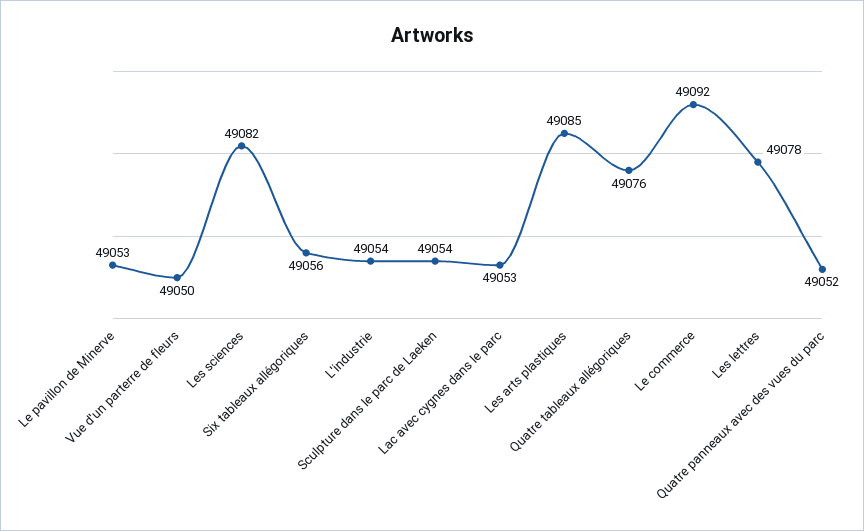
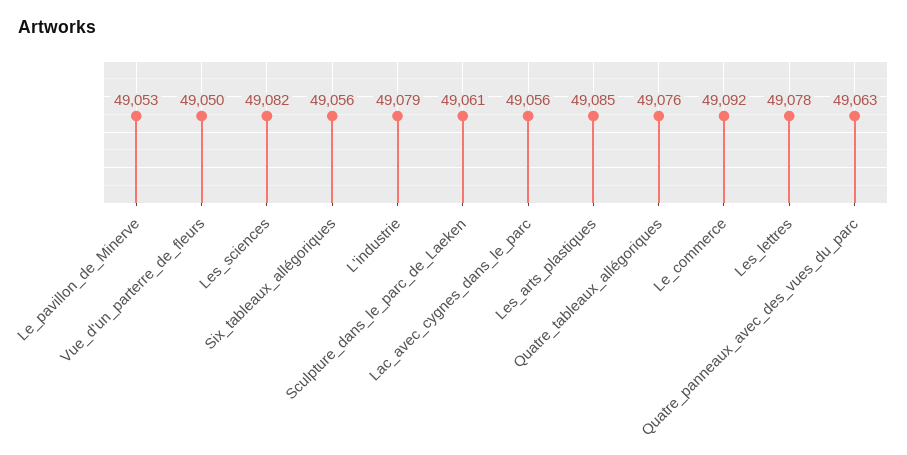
  {
    "Le pavillon de Minerve": 49053,
    "Vue d'un parterre de fleurs": 49050,
    "Les sciences": 49082,
    "Six tableaux allégoriques": 49056,
-   "L'industrie": 49054,
+   "L'industrie": 49079,
-   "Sculpture dans le parc de Laeken": 49054,
+   "Sculpture dans le parc de Laeken": 49061,
-   "Lac avec cygnes dans le parc": 49053,
+   "Lac avec cygnes dans le parc": 49056,
    "Les arts plastiques": 49085,
    "Quatre tableaux allégoriques": 49076,
    "Le commerce": 49092,
    "Les lettres": 49078,
-   "Quatre panneaux avec des vues du parc": 49052
+   "Quatre panneaux avec des vues du parc": 49063
  }

